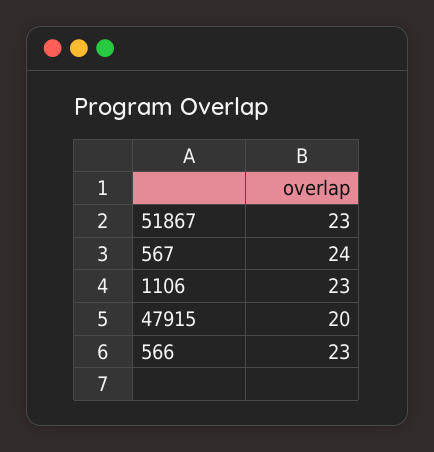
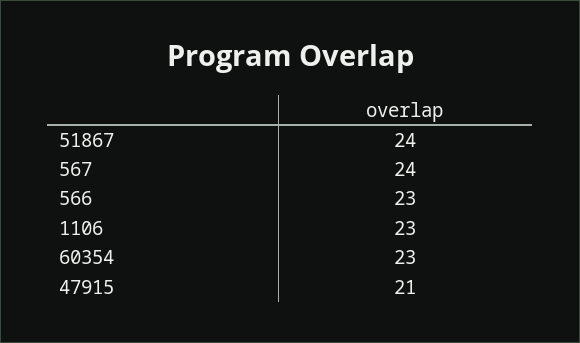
  {
-   "51867": 23,
+   "51867": 24,
    "567": 24,
    "1106": 23,
-   "47915": 20,
+   "47915": 21,
-   "566": 23
+   "566": 23,
+   "60354": 23
  }

